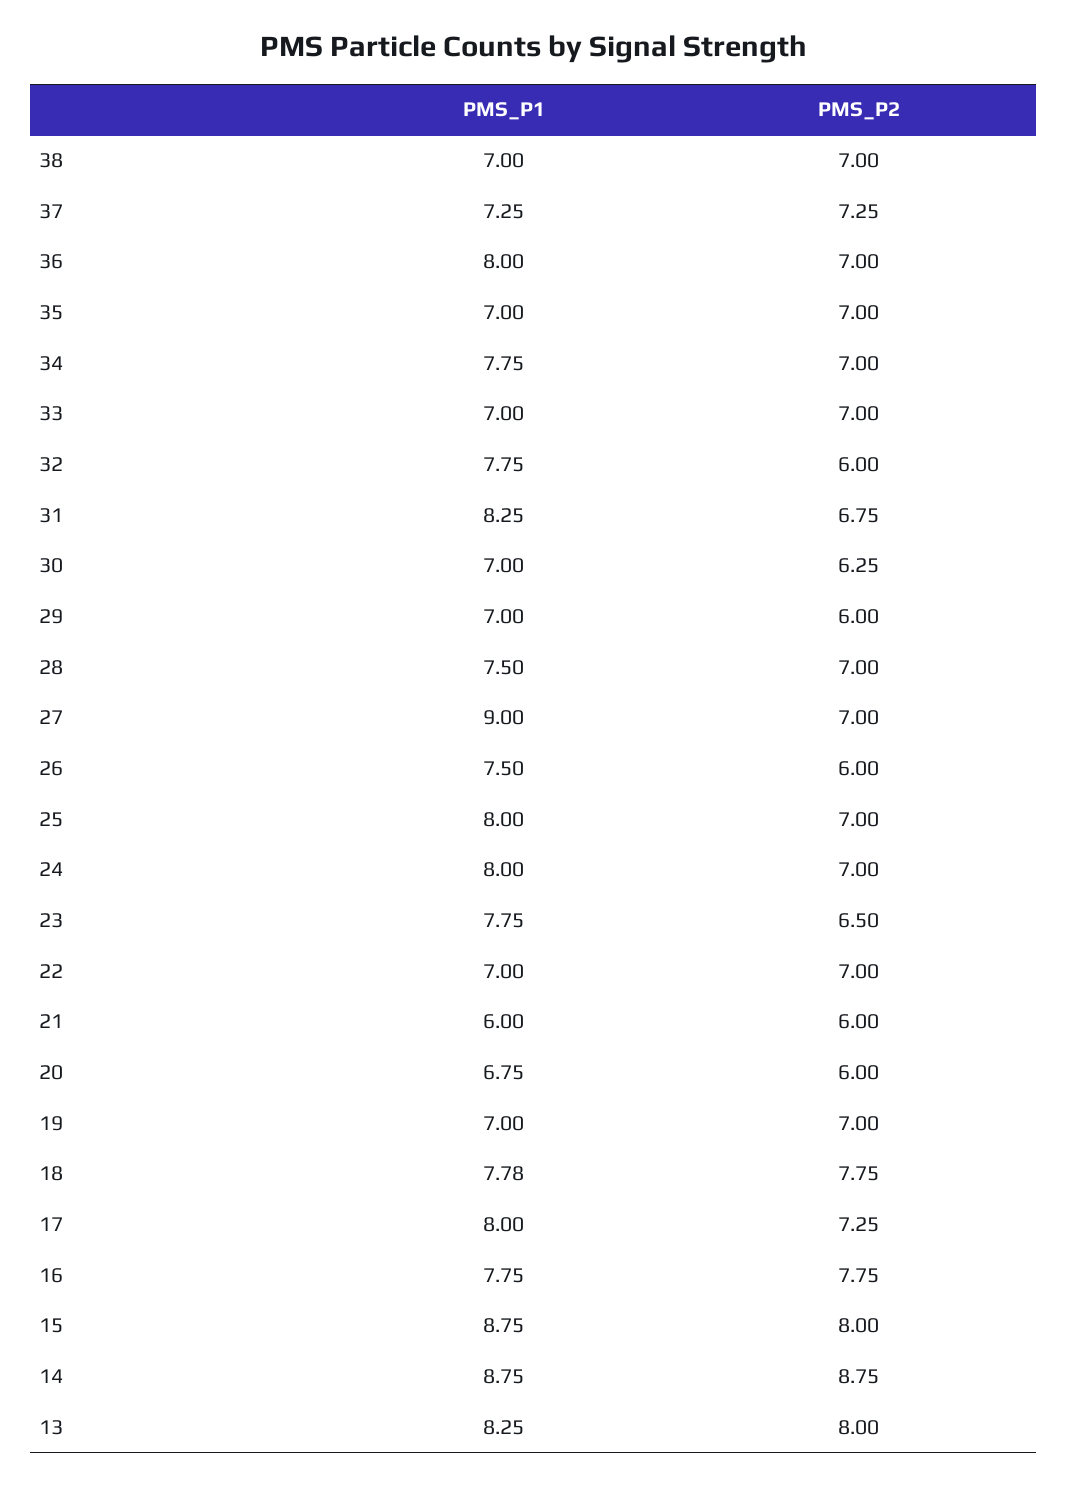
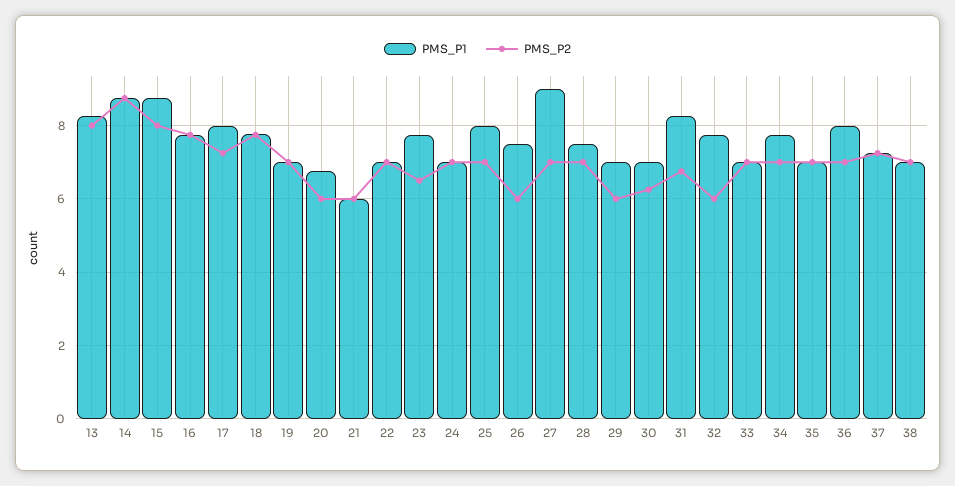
  {
    "PMS_P1": {
      "38": 7,
      "37": 7.25,
      "36": 8,
      "35": 7,
      "34": 7.75,
      "33": 7,
      "32": 7.75,
      "31": 8.25,
      "30": 7,
      "29": 7,
      "28": 7.5,
      "27": 9,
      "26": 7.5,
      "25": 8,
-     "24": 8,
+     "24": 7,
      "23": 7.75,
      "22": 7,
      "21": 6,
      "20": 6.75,
      "19": 7,
      "18": 7.78,
      "17": 8,
      "16": 7.75,
      "15": 8.75,
      "14": 8.75,
      "13": 8.25
    },
    "PMS_P2": {
      "38": 7,
      "37": 7.25,
      "36": 7,
      "35": 7,
      "34": 7,
      "33": 7,
      "32": 6,
      "31": 6.75,
      "30": 6.25,
      "29": 6,
      "28": 7,
      "27": 7,
      "26": 6,
      "25": 7,
      "24": 7,
      "23": 6.5,
      "22": 7,
      "21": 6,
      "20": 6,
      "19": 7,
      "18": 7.75,
      "17": 7.25,
      "16": 7.75,
      "15": 8,
      "14": 8.75,
      "13": 8
    }
  }

